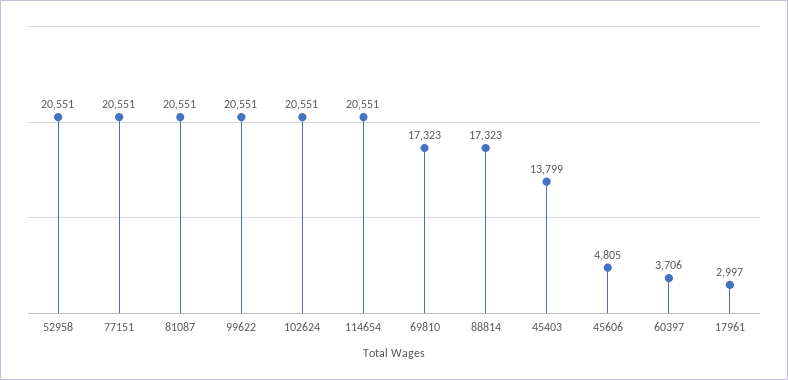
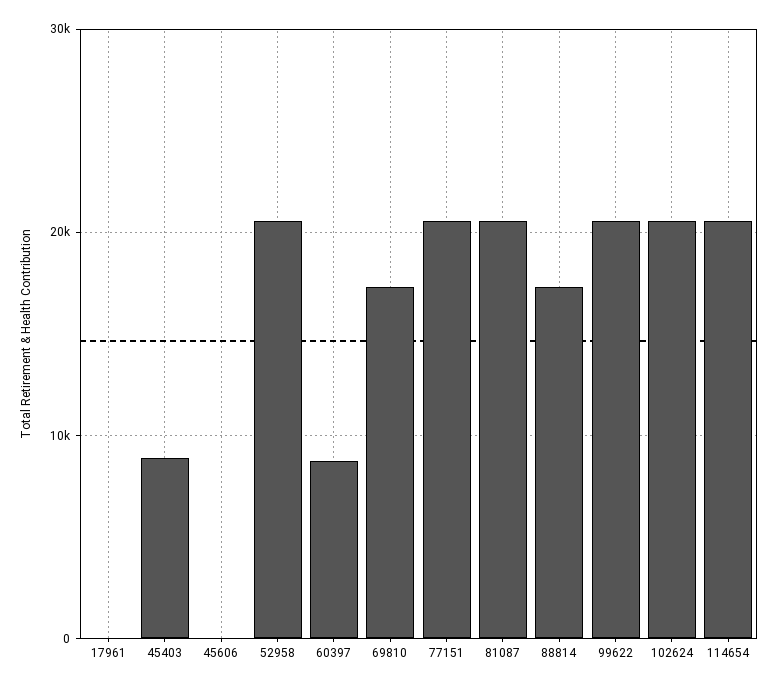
  {
    "52958": 20551,
    "77151": 20551,
    "81087": 20551,
    "99622": 20551,
    "102624": 20551,
    "114654": 20551,
    "69810": 17323,
    "88814": 17323,
-   "45403": 13799,
+   "45403": 9000,
-   "45606": 4805,
+   "45606": 0,
-   "60397": 3706,
+   "60397": 9000,
-   "17961": 2997
+   "17961": 0
  }

